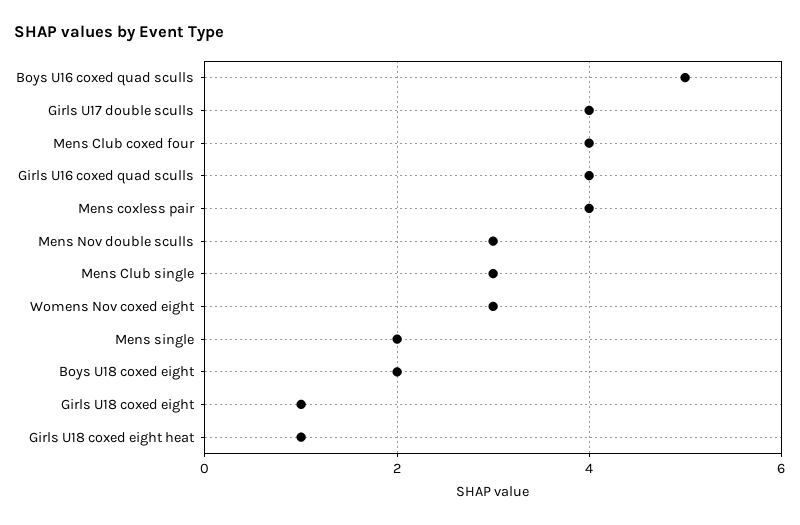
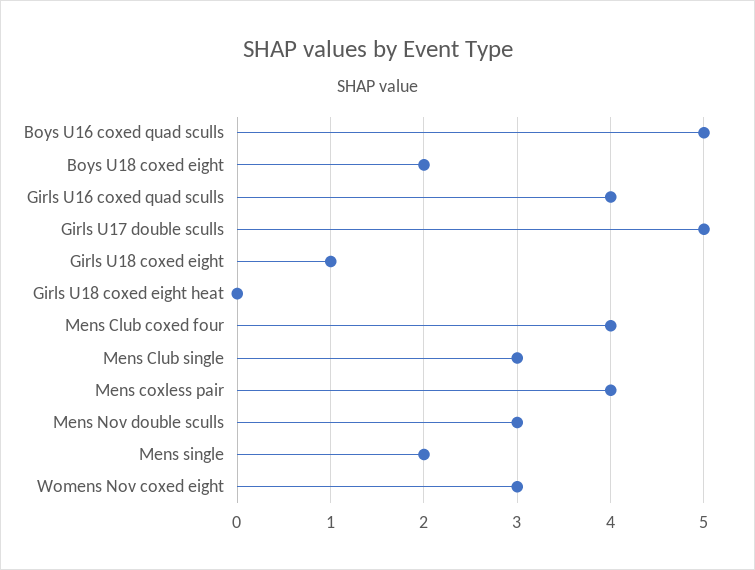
  {
    "Boys U16 coxed quad sculls": 5,
-   "Girls U17 double sculls": 4,
+   "Girls U17 double sculls": 5,
    "Mens Club coxed four": 4,
    "Girls U16 coxed quad sculls": 4,
    "Mens coxless pair": 4,
    "Mens Nov double sculls": 3,
    "Mens Club single": 3,
    "Womens Nov coxed eight": 3,
    "Mens single": 2,
    "Boys U18 coxed eight": 2,
    "Girls U18 coxed eight": 1,
-   "Girls U18 coxed eight heat": 1
+   "Girls U18 coxed eight heat": 0
  }

